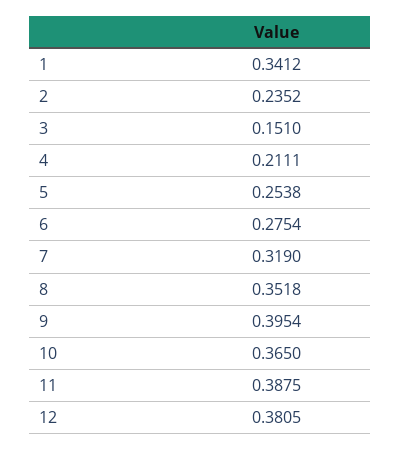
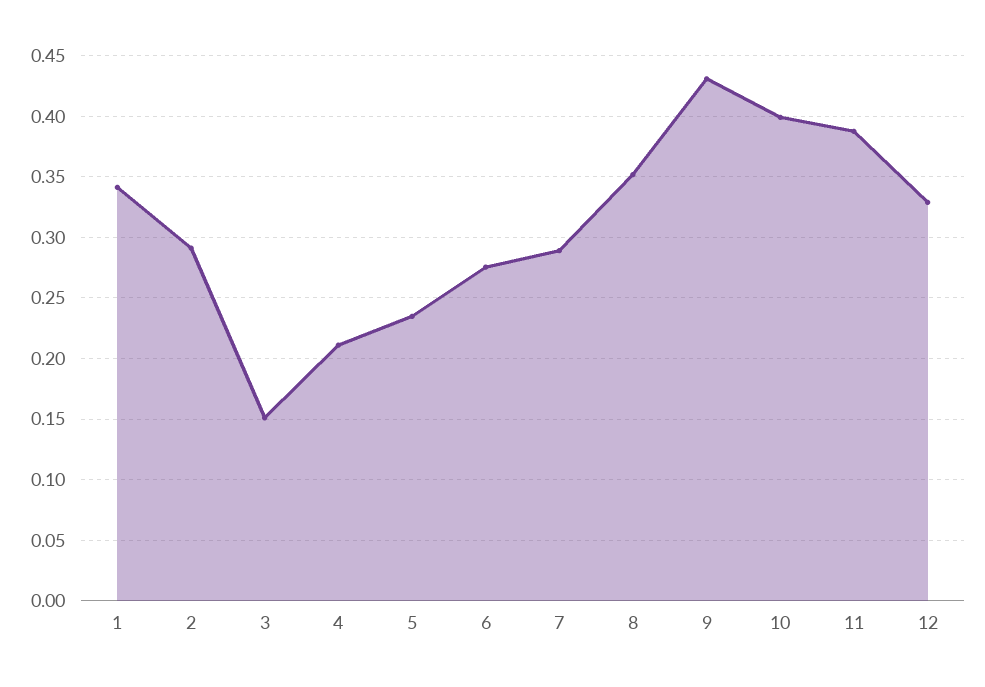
  {
    "1": 0.3412,
-   "2": 0.2352,
+   "2": 0.29,
    "3": 0.151,
    "4": 0.2111,
-   "5": 0.2538,
+   "5": 0.235,
    "6": 0.2754,
-   "7": 0.319,
+   "7": 0.29,
    "8": 0.3518,
-   "9": 0.3954,
+   "9": 0.43,
-   "10": 0.365,
+   "10": 0.4,
    "11": 0.3875,
-   "12": 0.3805
+   "12": 0.33
  }

